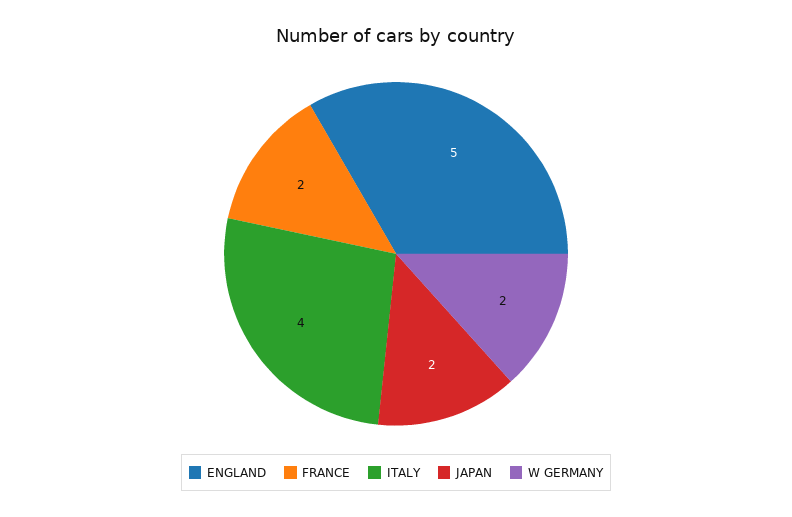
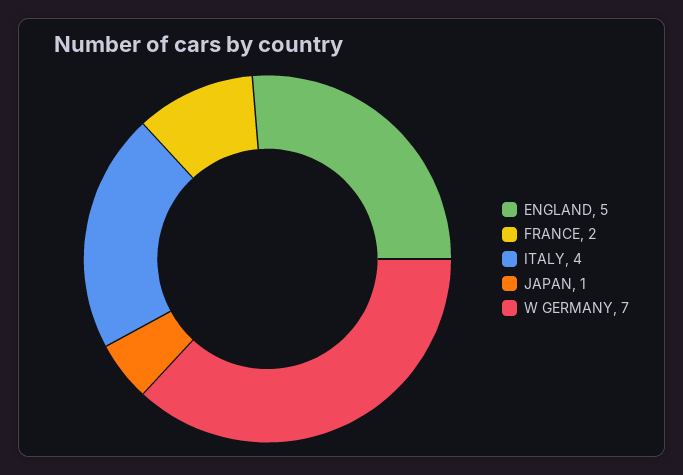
  {
    "ENGLAND": 5,
    "FRANCE": 2,
    "ITALY": 4,
-   "JAPAN": 2,
+   "JAPAN": 1,
-   "W GERMANY": 2
+   "W GERMANY": 7
  }

